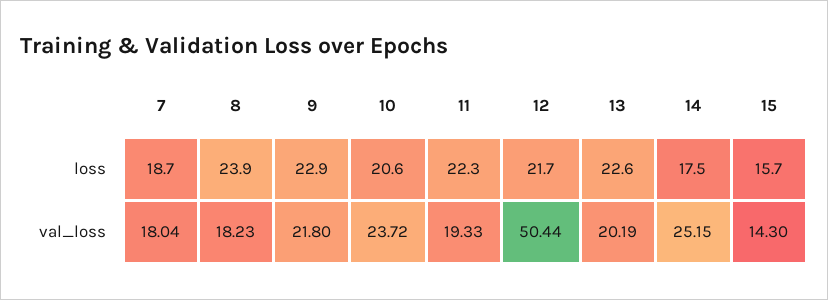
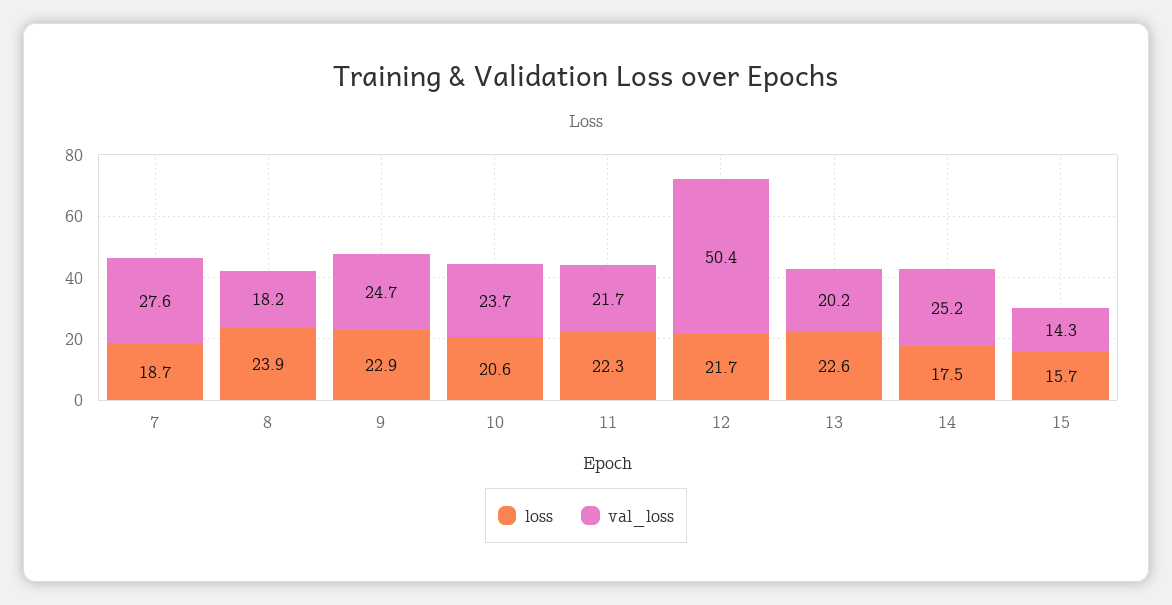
  {
    "loss": {
      "7": 18.7,
      "8": 23.9,
      "9": 22.9,
      "10": 20.6,
      "11": 22.3,
      "12": 21.7,
      "13": 22.6,
      "14": 17.5,
      "15": 15.7
    },
    "val_loss": {
-     "7": 18.04,
+     "7": 27.6,
      "8": 18.23,
-     "9": 21.8,
+     "9": 24.7,
      "10": 23.72,
-     "11": 19.33,
+     "11": 21.7,
      "12": 50.44,
      "13": 20.19,
      "14": 25.15,
      "15": 14.3
    }
  }

